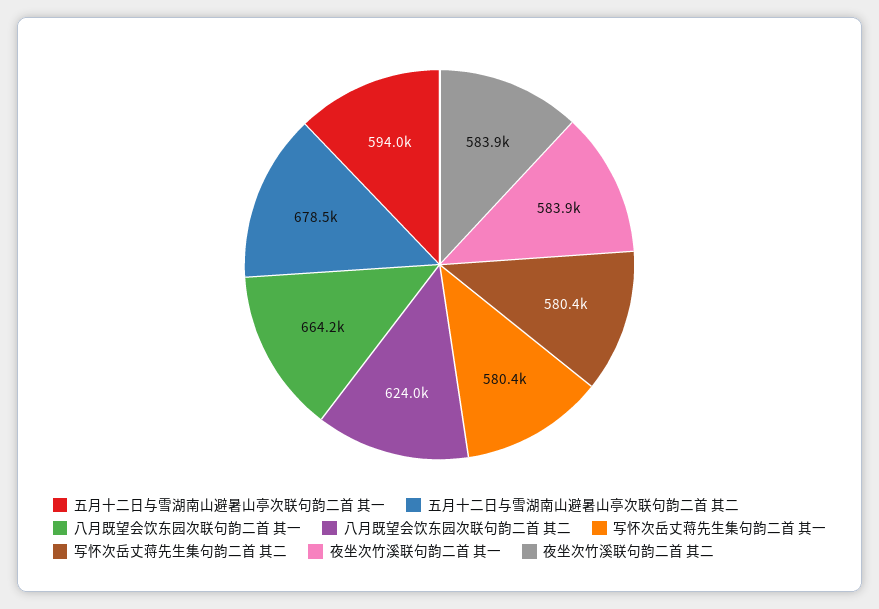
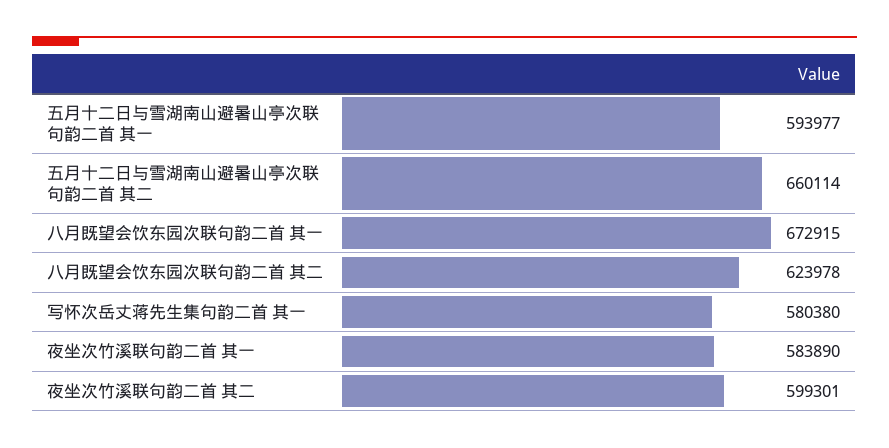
  {
    "五月十二日与雪湖南山避暑山亭次联句韵二首 其一": 593977,
-   "五月十二日与雪湖南山避暑山亭次联句韵二首 其二": 678500,
+   "五月十二日与雪湖南山避暑山亭次联句韵二首 其二": 660114,
-   "八月既望会饮东园次联句韵二首 其一": 664200,
+   "八月既望会饮东园次联句韵二首 其一": 672915,
    "八月既望会饮东园次联句韵二首 其二": 623978,
    "写怀次岳丈蒋先生集句韵二首 其一": 580380,
-   "写怀次岳丈蒋先生集句韵二首 其二": 580400,
    "夜坐次竹溪联句韵二首 其一": 583890,
-   "夜坐次竹溪联句韵二首 其二": 583900
+   "夜坐次竹溪联句韵二首 其二": 599301
  }

